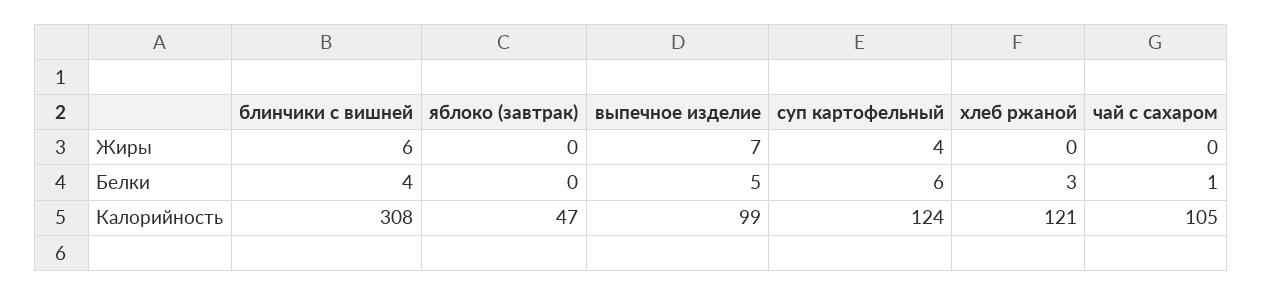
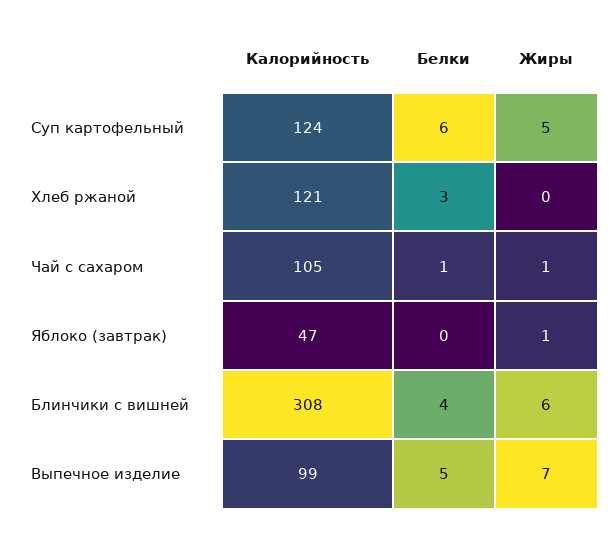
  {
    "блинчики с вишней": {
      "Жиры": 6,
      "Белки": 4,
      "Калорийность": 308
    },
    "яблоко (завтрак)": {
-     "Жиры": 0,
+     "Жиры": 1,
      "Белки": 0,
      "Калорийность": 47
    },
    "выпечное изделие": {
      "Жиры": 7,
      "Белки": 5,
      "Калорийность": 99
    },
    "суп картофельный": {
-     "Жиры": 4,
+     "Жиры": 5,
      "Белки": 6,
      "Калорийность": 124
    },
    "хлеб ржаной": {
      "Жиры": 0,
      "Белки": 3,
      "Калорийность": 121
    },
    "чай с сахаром": {
-     "Жиры": 0,
+     "Жиры": 1,
      "Белки": 1,
      "Калорийность": 105
    }
  }

